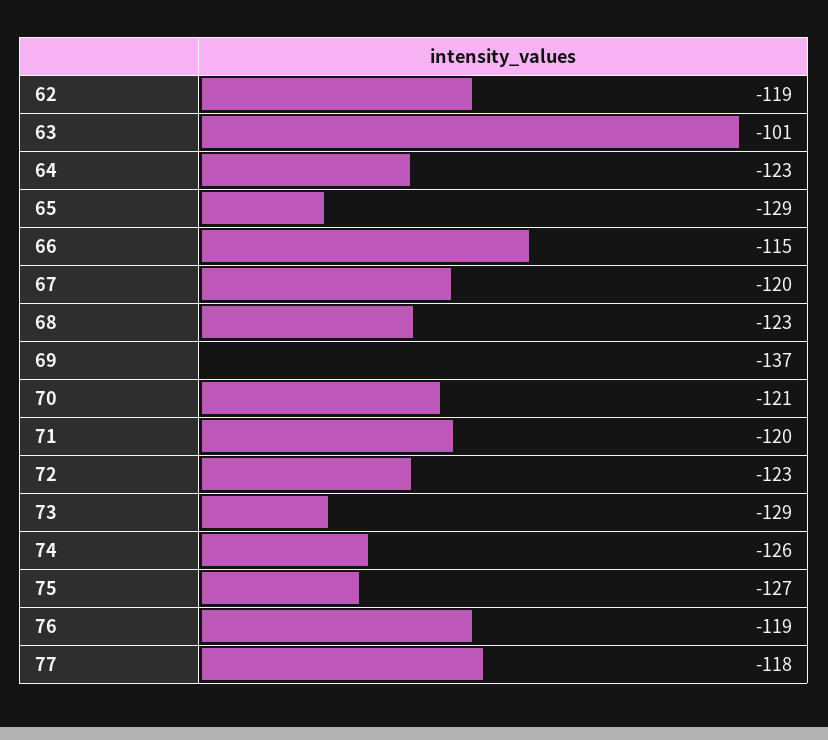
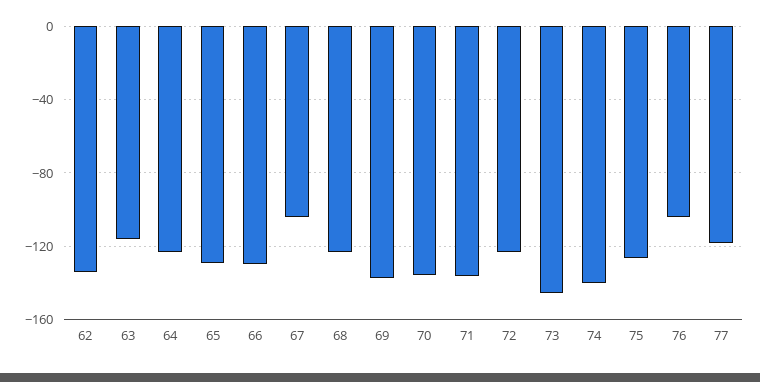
  {
-   "62": -119,
+   "62": -135,
-   "63": -101,
+   "63": -115,
    "64": -123,
    "65": -129,
-   "66": -115,
+   "66": -130,
-   "67": -120,
+   "67": -105,
    "68": -123,
    "69": -137,
-   "70": -121,
+   "70": -135,
-   "71": -120,
+   "71": -135,
    "72": -123,
-   "73": -129,
+   "73": -145,
-   "74": -126,
+   "74": -140,
    "75": -127,
-   "76": -119,
+   "76": -105,
    "77": -118
  }

